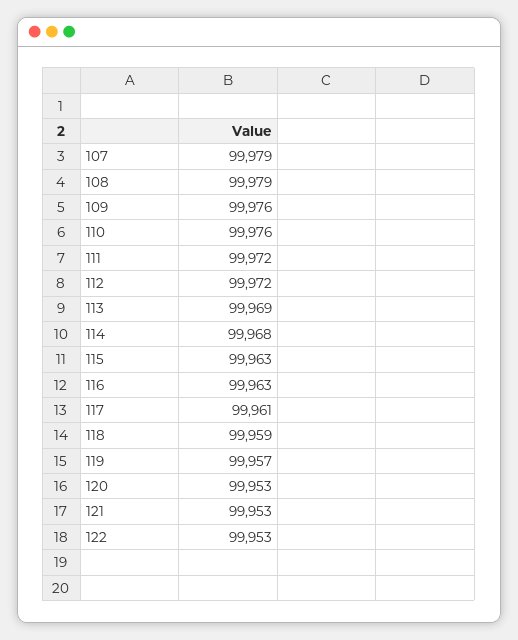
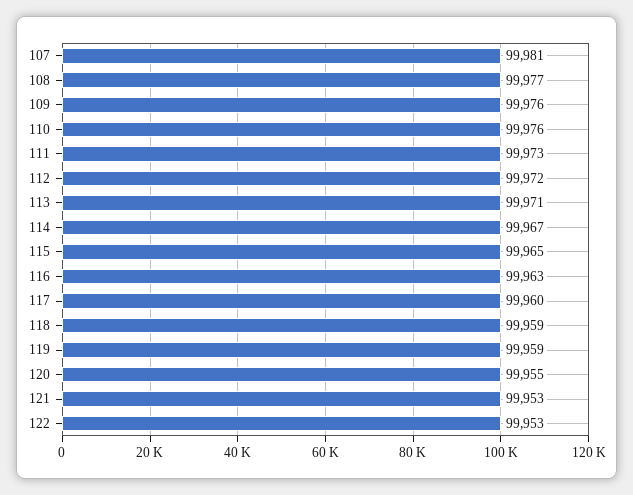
  {
-   "107": 99979,
+   "107": 99981,
-   "108": 99979,
+   "108": 99977,
    "109": 99976,
    "110": 99976,
-   "111": 99972,
+   "111": 99973,
    "112": 99972,
-   "113": 99969,
+   "113": 99971,
-   "114": 99968,
+   "114": 99967,
-   "115": 99963,
+   "115": 99965,
    "116": 99963,
-   "117": 99961,
+   "117": 99960,
    "118": 99959,
-   "119": 99957,
+   "119": 99959,
-   "120": 99953,
+   "120": 99955,
    "121": 99953,
    "122": 99953
  }

